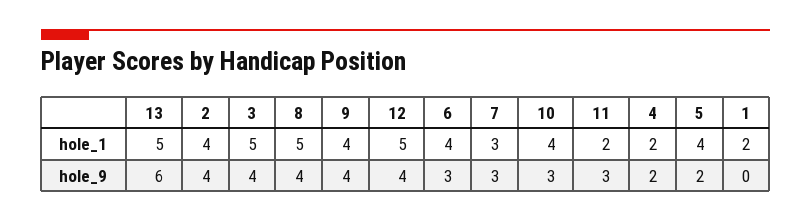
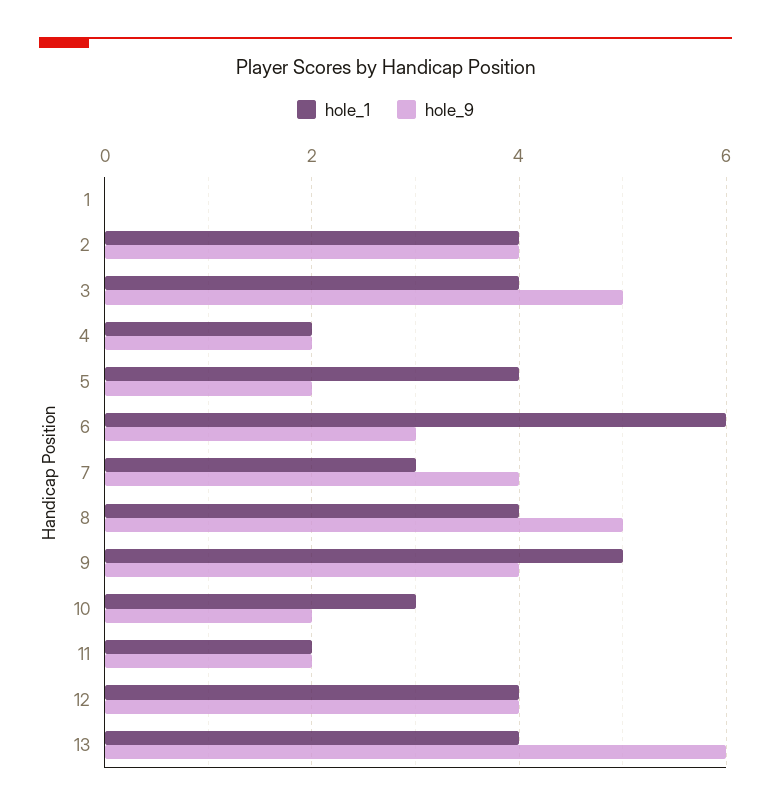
  {
    "hole_1": {
-     "13": 5,
+     "13": 4,
      "2": 4,
-     "3": 5,
+     "3": 4,
-     "8": 5,
+     "8": 4,
-     "9": 4,
+     "9": 5,
-     "12": 5,
+     "12": 4,
-     "6": 4,
+     "6": 6,
      "7": 3,
-     "10": 4,
+     "10": 3,
      "11": 2,
      "4": 2,
      "5": 4,
-     "1": 2
+     "1": 0
    },
    "hole_9": {
      "13": 6,
      "2": 4,
-     "3": 4,
+     "3": 5,
-     "8": 4,
+     "8": 5,
      "9": 4,
      "12": 4,
      "6": 3,
-     "7": 3,
+     "7": 4,
-     "10": 3,
+     "10": 2,
-     "11": 3,
+     "11": 2,
      "4": 2,
      "5": 2,
      "1": 0
    }
  }

